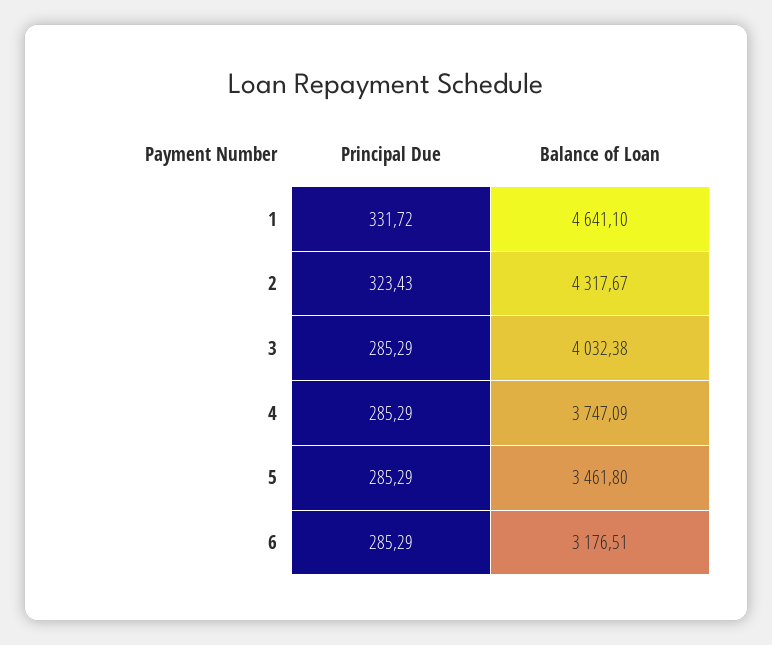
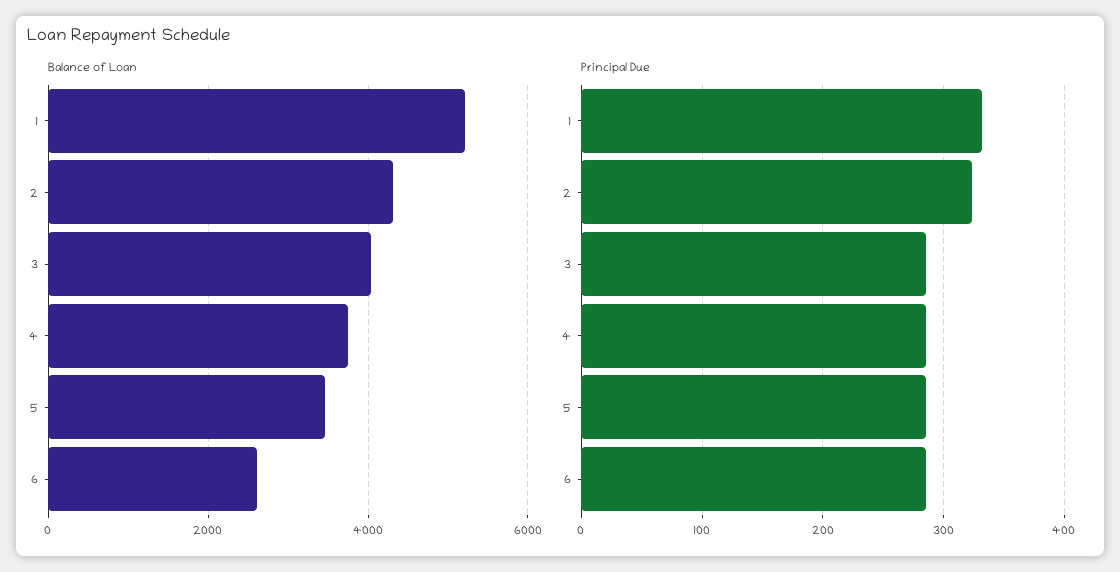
  {
    "Principal Due": {
      "1": 331.72,
      "2": 323.43,
      "3": 285.29,
      "4": 285.29,
      "5": 285.29,
      "6": 285.29
    },
    "Balance of Loan": {
-     "1": 4641.1,
+     "1": 5200,
      "2": 4317.67,
      "3": 4032.38,
      "4": 3747.09,
      "5": 3461.8,
-     "6": 3176.51
+     "6": 2600
    }
  }

